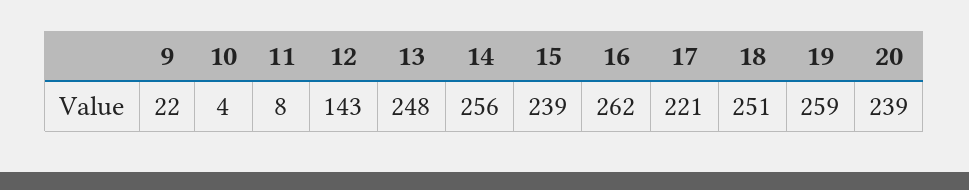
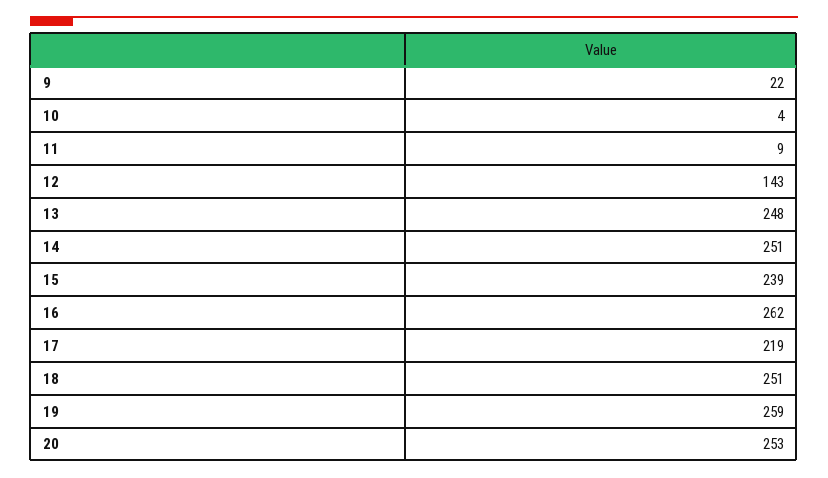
  {
    "9": 22,
    "10": 4,
-   "11": 8,
+   "11": 9,
    "12": 143,
    "13": 248,
-   "14": 256,
+   "14": 251,
    "15": 239,
    "16": 262,
-   "17": 221,
+   "17": 219,
    "18": 251,
    "19": 259,
-   "20": 239
+   "20": 253
  }

